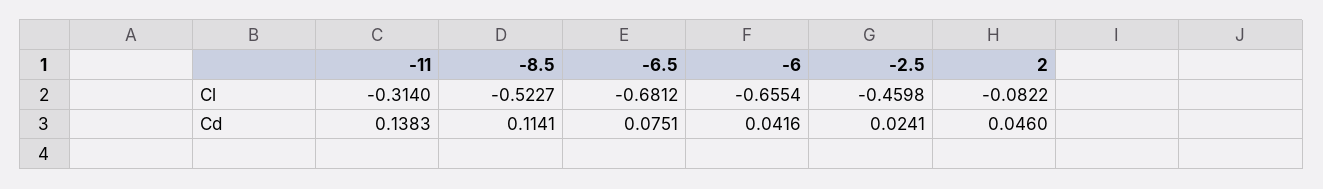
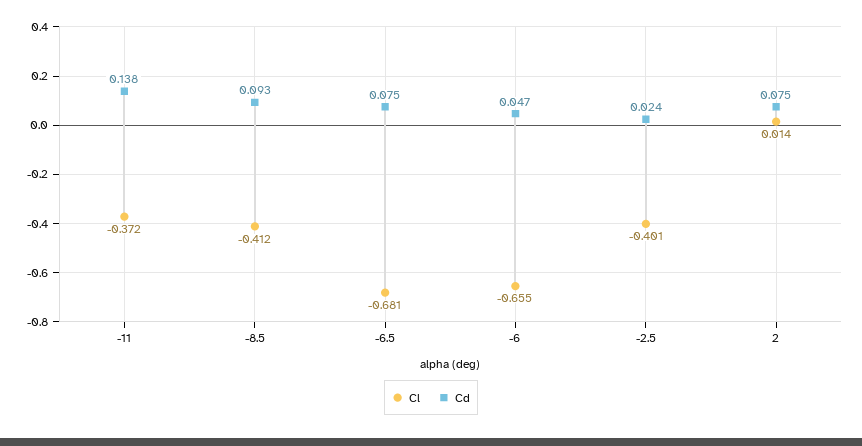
  {
    "Cl": {
-     "-11": -0.314,
+     "-11": -0.372,
-     "-8.5": -0.5227,
+     "-8.5": -0.412,
      "-6.5": -0.6812,
      "-6": -0.6554,
-     "-2.5": -0.4598,
+     "-2.5": -0.401,
-     "2": -0.0822
+     "2": 0.014
    },
    "Cd": {
      "-11": 0.1383,
-     "-8.5": 0.1141,
+     "-8.5": 0.093,
      "-6.5": 0.0751,
-     "-6": 0.0416,
+     "-6": 0.047,
      "-2.5": 0.0241,
-     "2": 0.046
+     "2": 0.075
    }
  }

